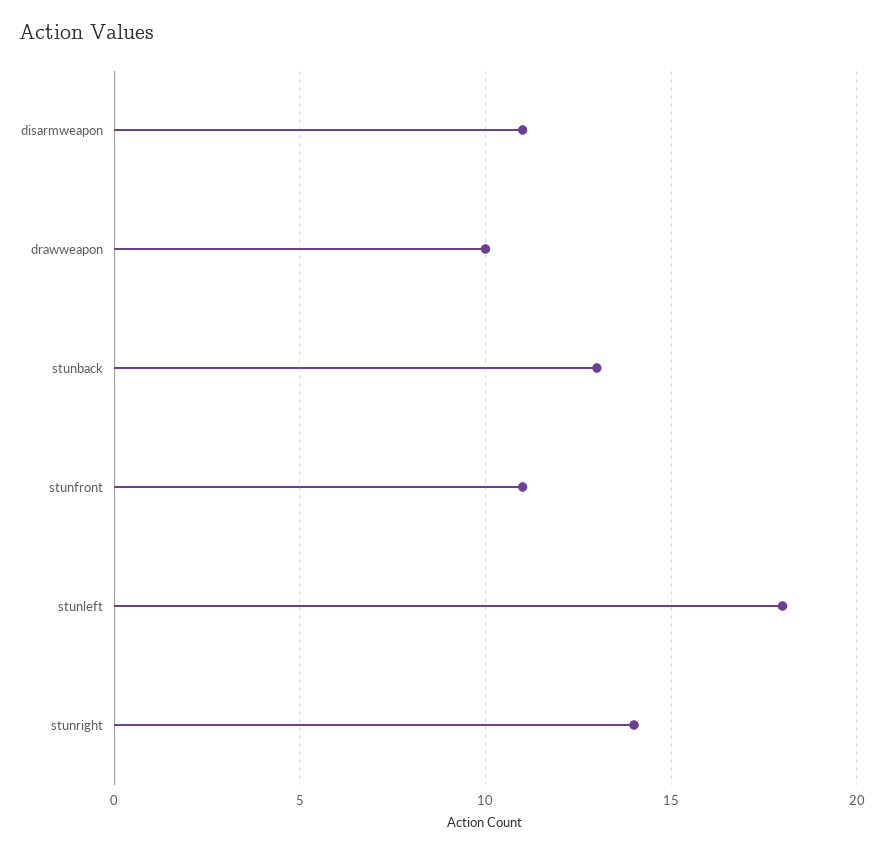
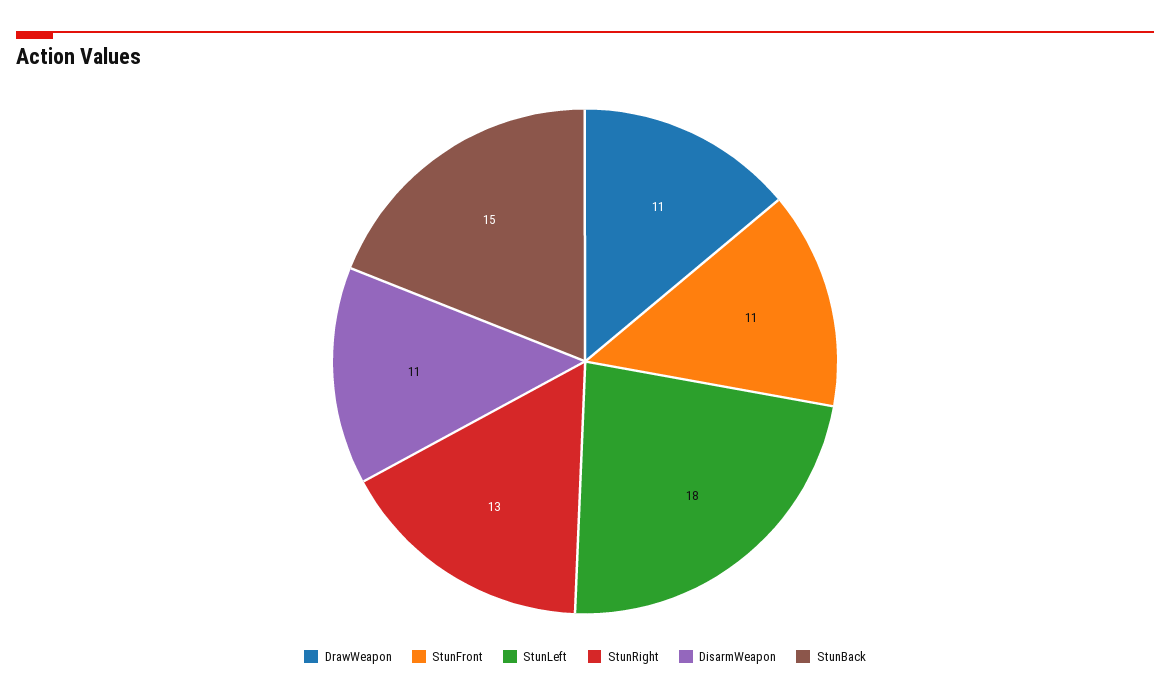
  {
    "disarmweapon": 11,
-   "drawweapon": 10,
+   "drawweapon": 11,
-   "stunback": 13,
+   "stunback": 15,
    "stunfront": 11,
    "stunleft": 18,
-   "stunright": 14
+   "stunright": 13
  }

